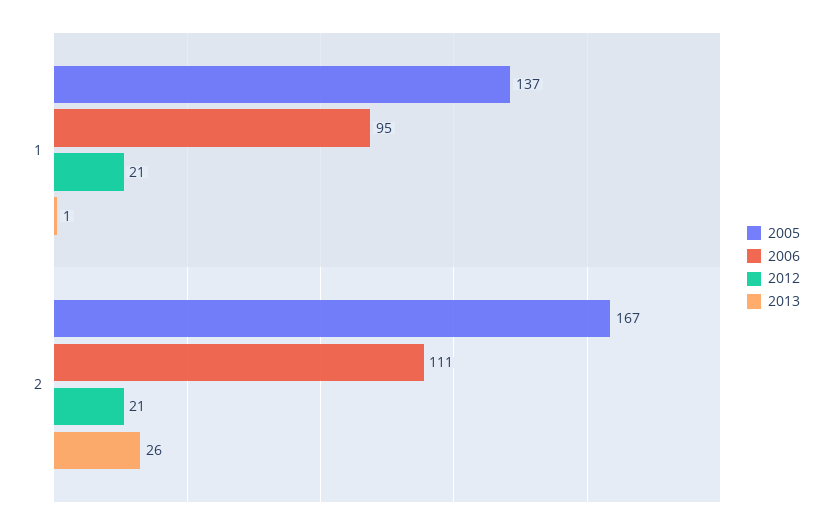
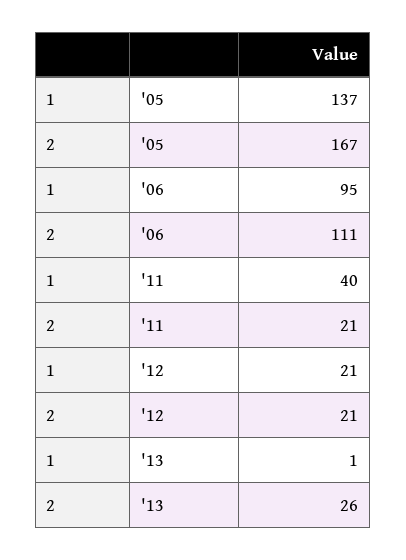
  {
    "2005": {
      "1": 137,
      "2": 167
    },
    "2006": {
      "1": 95,
      "2": 111
    },
    "2012": {
      "1": 21,
      "2": 21
    },
    "2013": {
      "1": 1,
      "2": 26
-   }
+   },
+   "'11": {
+     "1": 40,
+     "2": 21
+   }
  }

